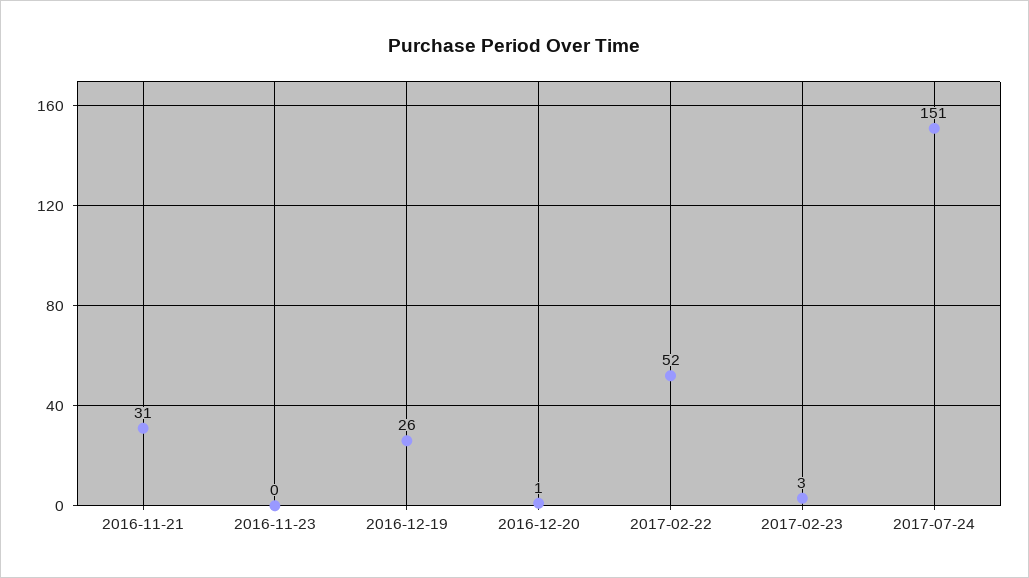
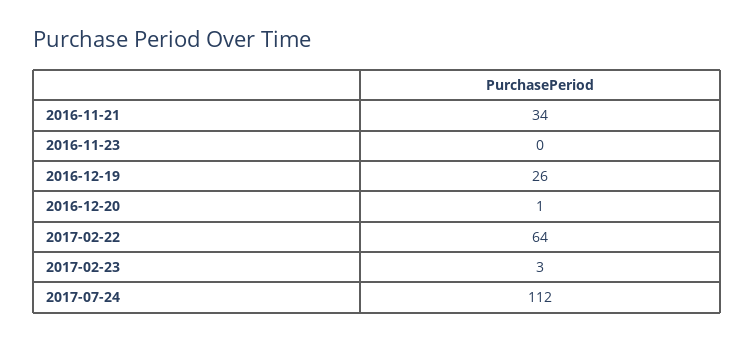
  {
-   "2016-11-21": 31,
+   "2016-11-21": 34,
    "2016-11-23": 0,
    "2016-12-19": 26,
    "2016-12-20": 1,
-   "2017-02-22": 52,
+   "2017-02-22": 64,
    "2017-02-23": 3,
-   "2017-07-24": 151
+   "2017-07-24": 112
  }

